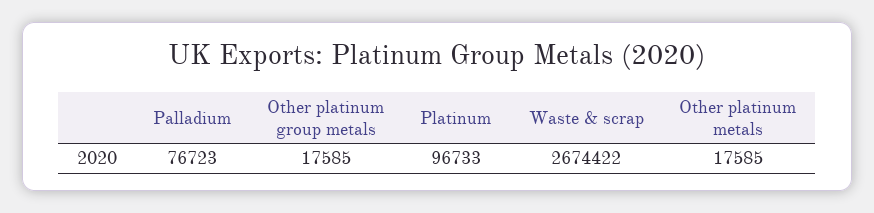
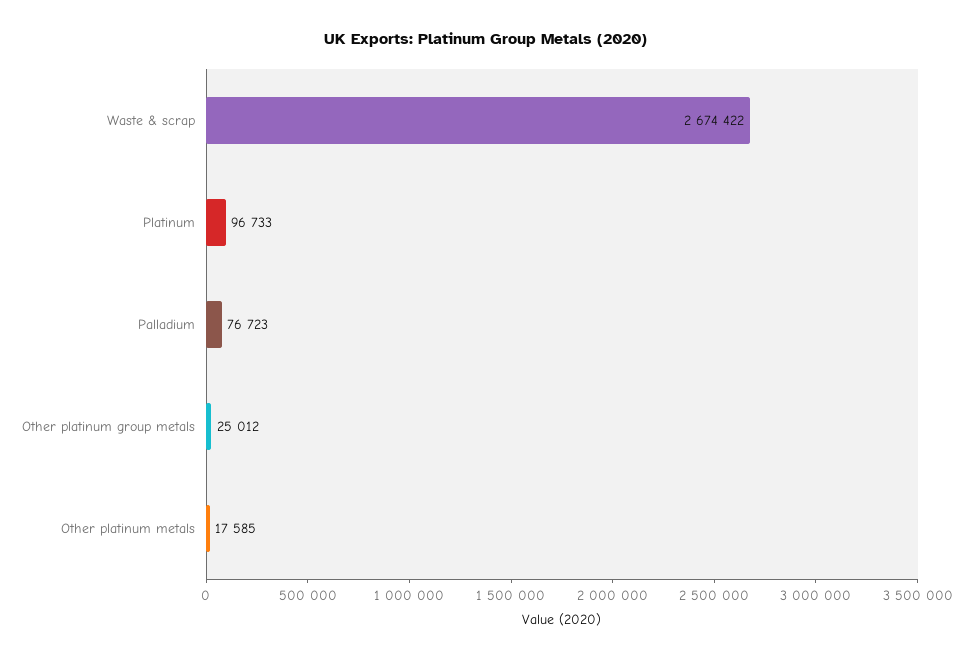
  {
    "Palladium": 76723,
-   "Other platinum group metals": 17585,
+   "Other platinum group metals": 25012,
    "Platinum": 96733,
    "Waste & scrap": 2674422,
    "Other platinum metals": 17585
  }

